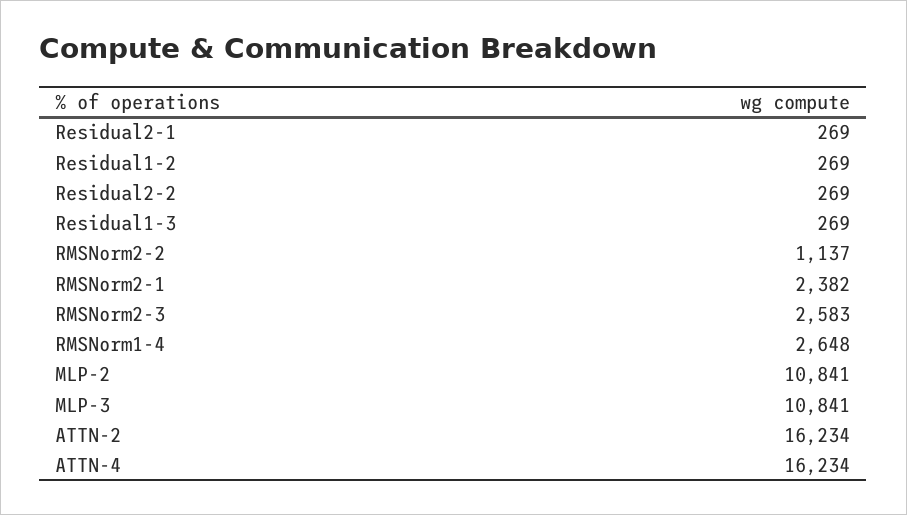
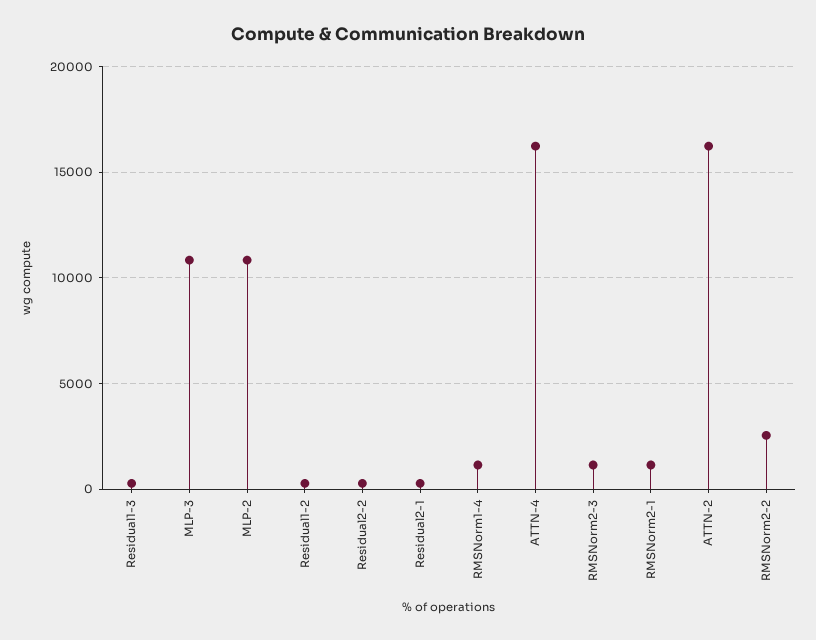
  {
    "Residual2-1": 269,
    "Residual1-2": 269,
    "Residual2-2": 269,
    "Residual1-3": 269,
-   "RMSNorm2-2": 1137,
+   "RMSNorm2-2": 2500,
-   "RMSNorm2-1": 2382,
+   "RMSNorm2-1": 1000,
-   "RMSNorm2-3": 2583,
+   "RMSNorm2-3": 1000,
-   "RMSNorm1-4": 2648,
+   "RMSNorm1-4": 1000,
    "MLP-2": 10841,
    "MLP-3": 10841,
    "ATTN-2": 16234,
    "ATTN-4": 16234
  }

